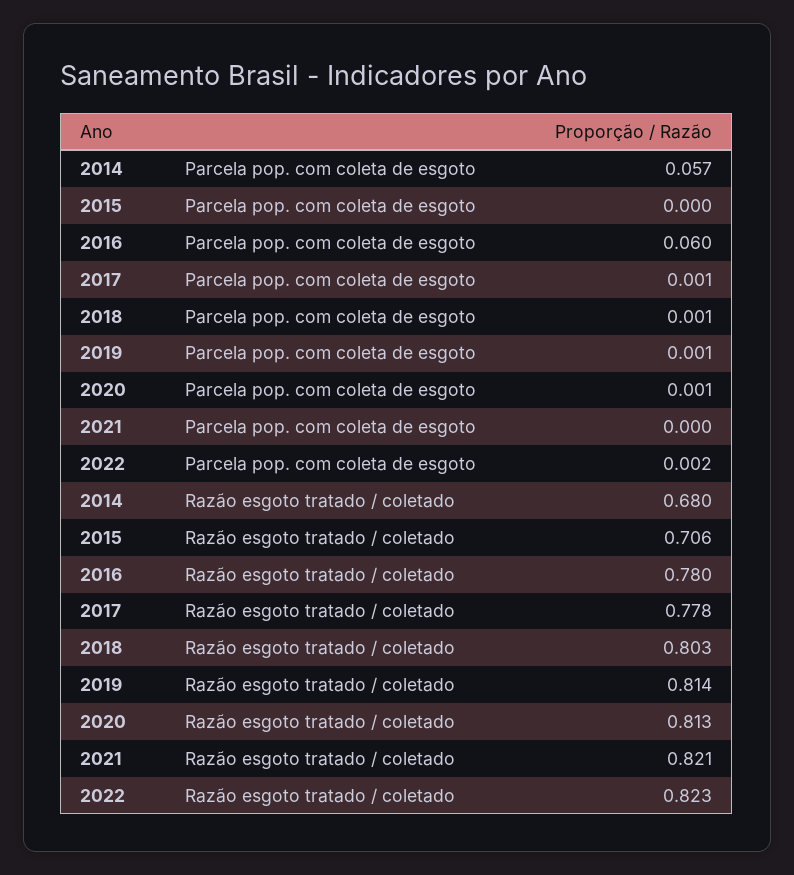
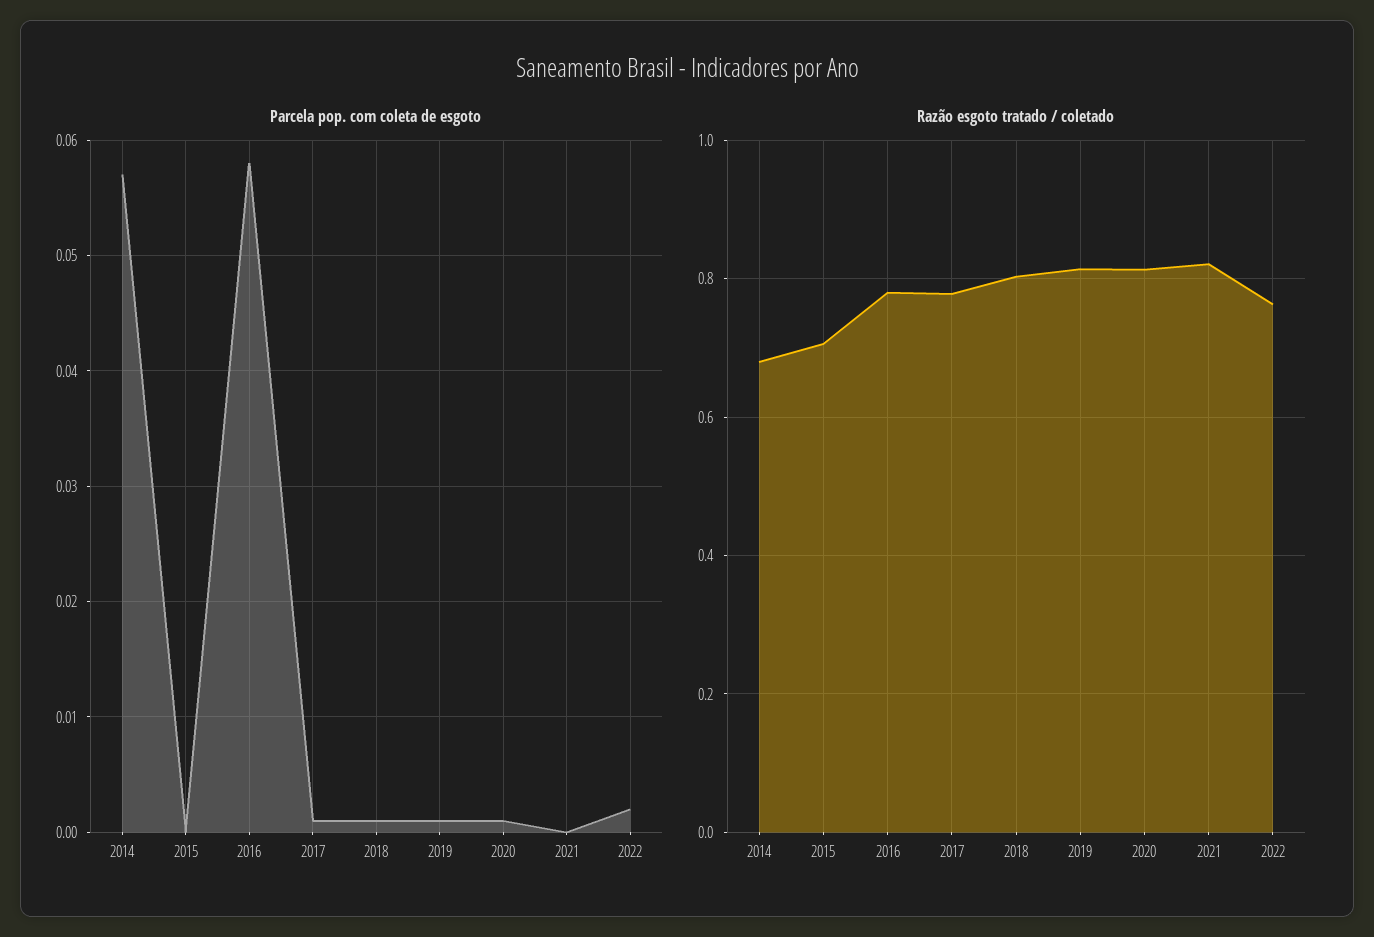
  {
    "Parcela pop. com coleta de esgoto": {
      "2014": 0.057,
      "2015": 0,
-     "2016": 0.06,
+     "2016": 0.058,
      "2017": 0.001,
      "2018": 0.001,
      "2019": 0.001,
      "2020": 0.001,
      "2021": 0,
      "2022": 0.002
    },
    "Razão esgoto tratado / coletado": {
      "2014": 0.68,
      "2015": 0.706,
      "2016": 0.78,
      "2017": 0.778,
      "2018": 0.803,
      "2019": 0.814,
      "2020": 0.813,
      "2021": 0.821,
-     "2022": 0.823
+     "2022": 0.76
    }
  }

